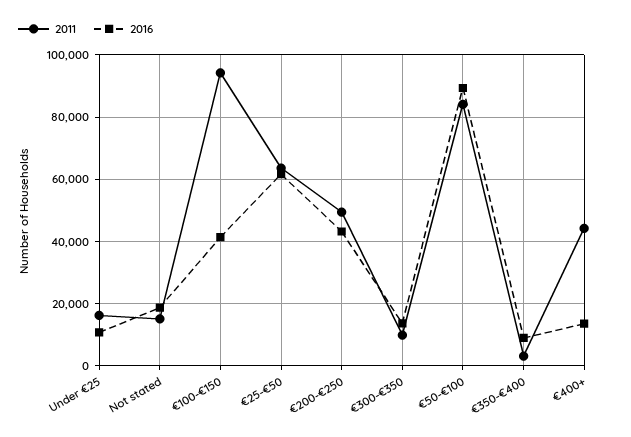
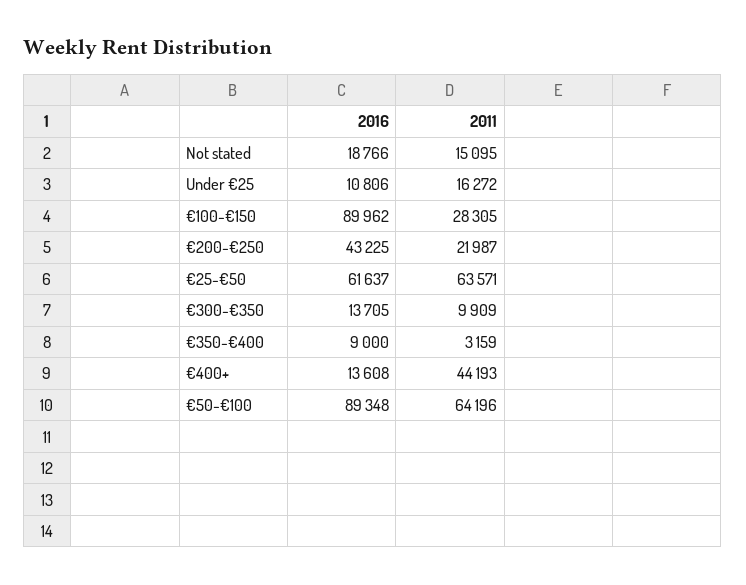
  {
    "2011": {
      "Under €25": 16272,
      "Not stated": 15095,
-     "€100-€150": 94000,
+     "€100-€150": 28305,
      "€25-€50": 63571,
-     "€200-€250": 50000,
+     "€200-€250": 21987,
      "€300-€350": 9909,
-     "€50-€100": 84000,
+     "€50-€100": 64196,
      "€350-€400": 3159,
      "€400+": 44193
    },
    "2016": {
      "Under €25": 10806,
      "Not stated": 18766,
-     "€100-€150": 42000,
+     "€100-€150": 89962,
      "€25-€50": 61637,
      "€200-€250": 43225,
      "€300-€350": 13705,
      "€50-€100": 89348,
      "€350-€400": 9000,
      "€400+": 13608
    }
  }

